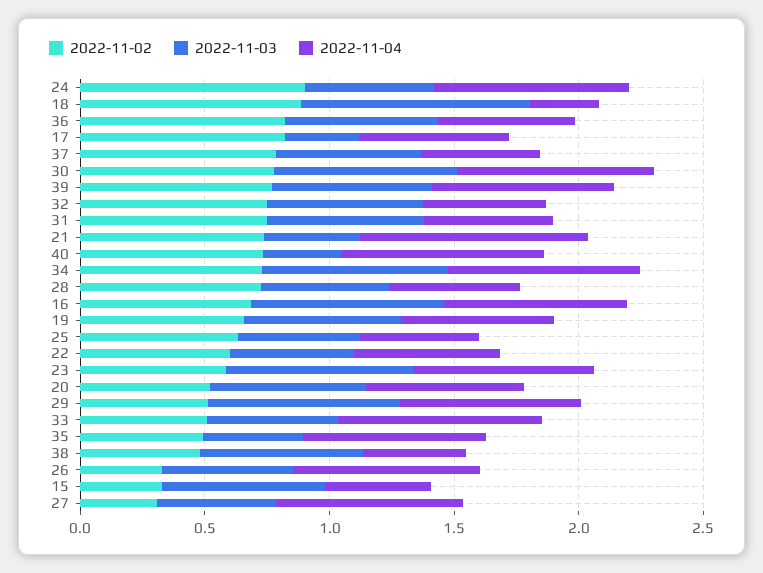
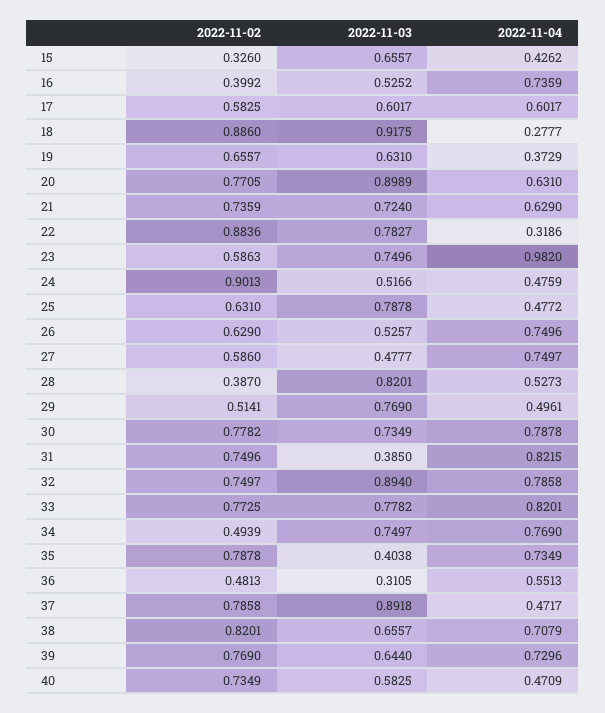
  {
    "2022-11-02": {
      "24": 0.9013,
      "18": 0.886,
-     "36": 0.8,
+     "36": 0.4813,
-     "17": 0.8,
+     "17": 0.5825,
      "37": 0.7858,
      "30": 0.7782,
      "39": 0.769,
      "32": 0.7497,
      "31": 0.7496,
      "21": 0.7359,
      "40": 0.7349,
-     "34": 0.7,
+     "34": 0.4939,
-     "28": 0.7,
+     "28": 0.387,
-     "16": 0.7,
+     "16": 0.3992,
      "19": 0.6557,
      "25": 0.631,
-     "22": 0.6,
+     "22": 0.8836,
      "23": 0.5863,
-     "20": 0.5,
+     "20": 0.7705,
      "29": 0.5141,
-     "33": 0.5,
+     "33": 0.7725,
-     "35": 0.5,
+     "35": 0.7878,
-     "38": 0.5,
+     "38": 0.8201,
-     "26": 0.3,
+     "26": 0.629,
      "15": 0.326,
-     "27": 0.3
+     "27": 0.586
    },
    "2022-11-03": {
      "24": 0.5166,
      "18": 0.9175,
-     "36": 0.6,
+     "36": 0.3105,
-     "17": 0.3,
+     "17": 0.6017,
-     "37": 0.6,
+     "37": 0.8918,
      "30": 0.7349,
      "39": 0.644,
-     "32": 0.6,
+     "32": 0.894,
-     "31": 0.6,
+     "31": 0.385,
-     "21": 0.4,
+     "21": 0.724,
-     "40": 0.3,
+     "40": 0.5825,
      "34": 0.7497,
-     "28": 0.5,
+     "28": 0.8201,
-     "16": 0.8,
+     "16": 0.5252,
      "19": 0.631,
-     "25": 0.5,
+     "25": 0.7878,
-     "22": 0.5,
+     "22": 0.7827,
      "23": 0.7496,
-     "20": 0.6,
+     "20": 0.8989,
      "29": 0.769,
-     "33": 0.5,
+     "33": 0.7782,
      "35": 0.4038,
      "38": 0.6557,
      "26": 0.5257,
      "15": 0.6557,
      "27": 0.4777
    },
    "2022-11-04": {
-     "24": 0.8,
+     "24": 0.4759,
      "18": 0.2777,
      "36": 0.5513,
      "17": 0.6017,
      "37": 0.4717,
      "30": 0.7878,
      "39": 0.7296,
-     "32": 0.5,
+     "32": 0.7858,
-     "31": 0.5,
+     "31": 0.8215,
-     "21": 0.9,
+     "21": 0.629,
-     "40": 0.8,
+     "40": 0.4709,
      "34": 0.769,
      "28": 0.5273,
      "16": 0.7359,
-     "19": 0.6,
+     "19": 0.3729,
      "25": 0.4772,
-     "22": 0.6,
+     "22": 0.3186,
-     "23": 0.7,
+     "23": 0.982,
      "20": 0.631,
-     "29": 0.7,
+     "29": 0.4961,
      "33": 0.8201,
      "35": 0.7349,
-     "38": 0.4,
+     "38": 0.7079,
      "26": 0.7496,
      "15": 0.4262,
      "27": 0.7497
    }
  }

